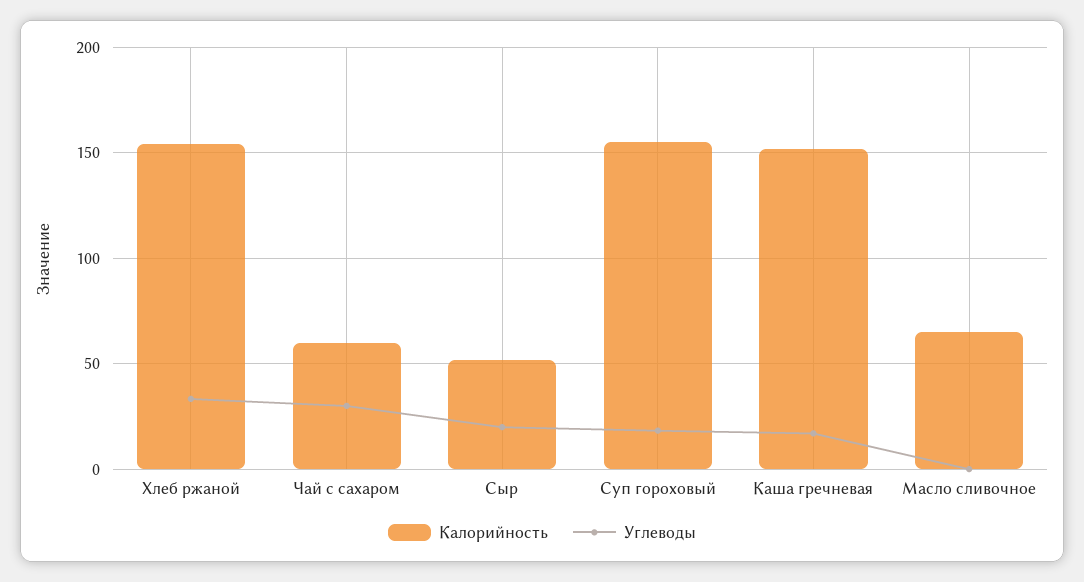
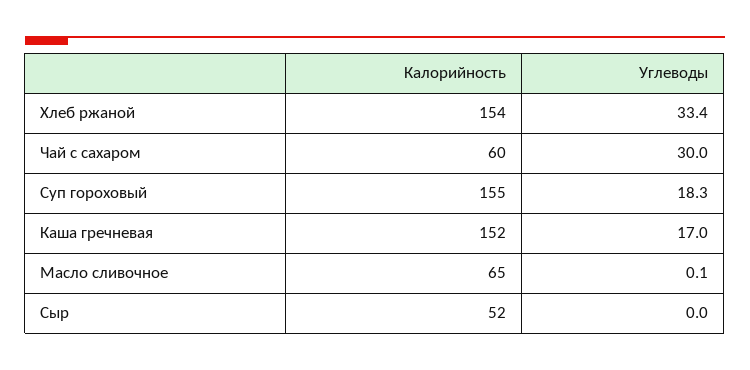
  {
    "Калорийность": {
      "Хлеб ржаной": 154,
      "Чай с сахаром": 60,
      "Сыр": 52,
      "Суп гороховый": 155,
      "Каша гречневая": 152,
      "Масло сливочное": 65
    },
    "Углеводы": {
      "Хлеб ржаной": 33.4,
      "Чай с сахаром": 30,
-     "Сыр": 20,
+     "Сыр": 0,
      "Суп гороховый": 18.3,
      "Каша гречневая": 17,
      "Масло сливочное": 0.1
    }
  }

